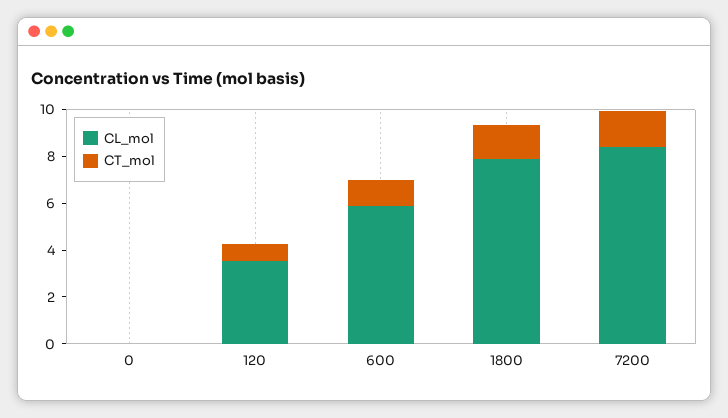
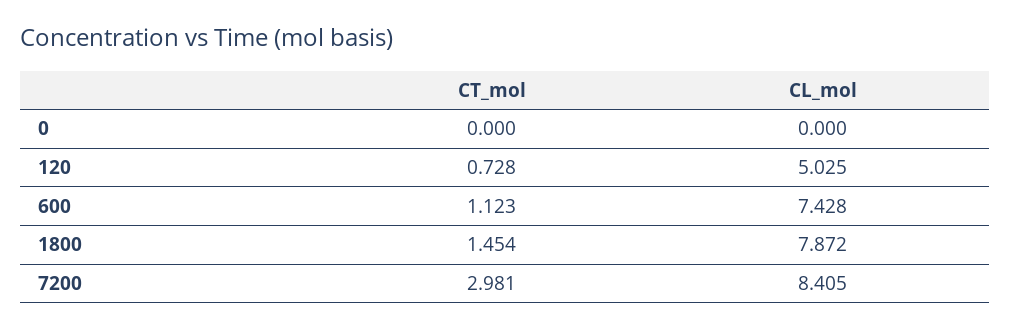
  {
    "CL_mol": {
      "0": 0,
-     "120": 3.5,
+     "120": 5.025,
-     "600": 6,
+     "600": 7.428,
      "1800": 7.872,
      "7200": 8.405
    },
    "CT_mol": {
      "0": 0,
      "120": 0.728,
      "600": 1.123,
      "1800": 1.454,
-     "7200": 1.5
+     "7200": 2.981
    }
  }

